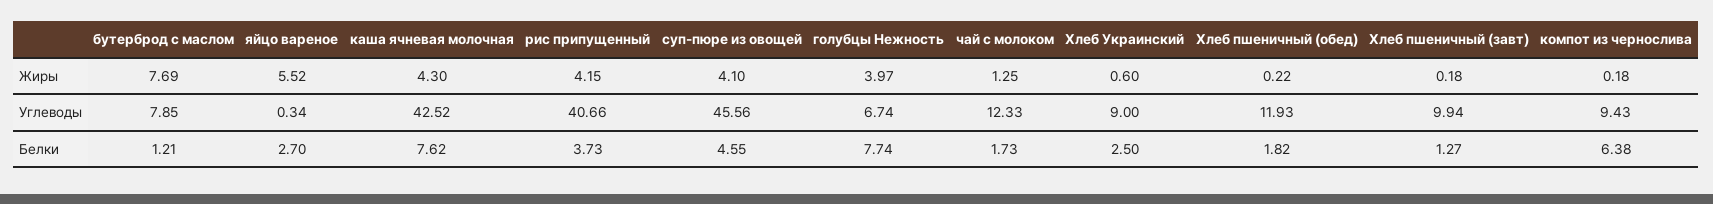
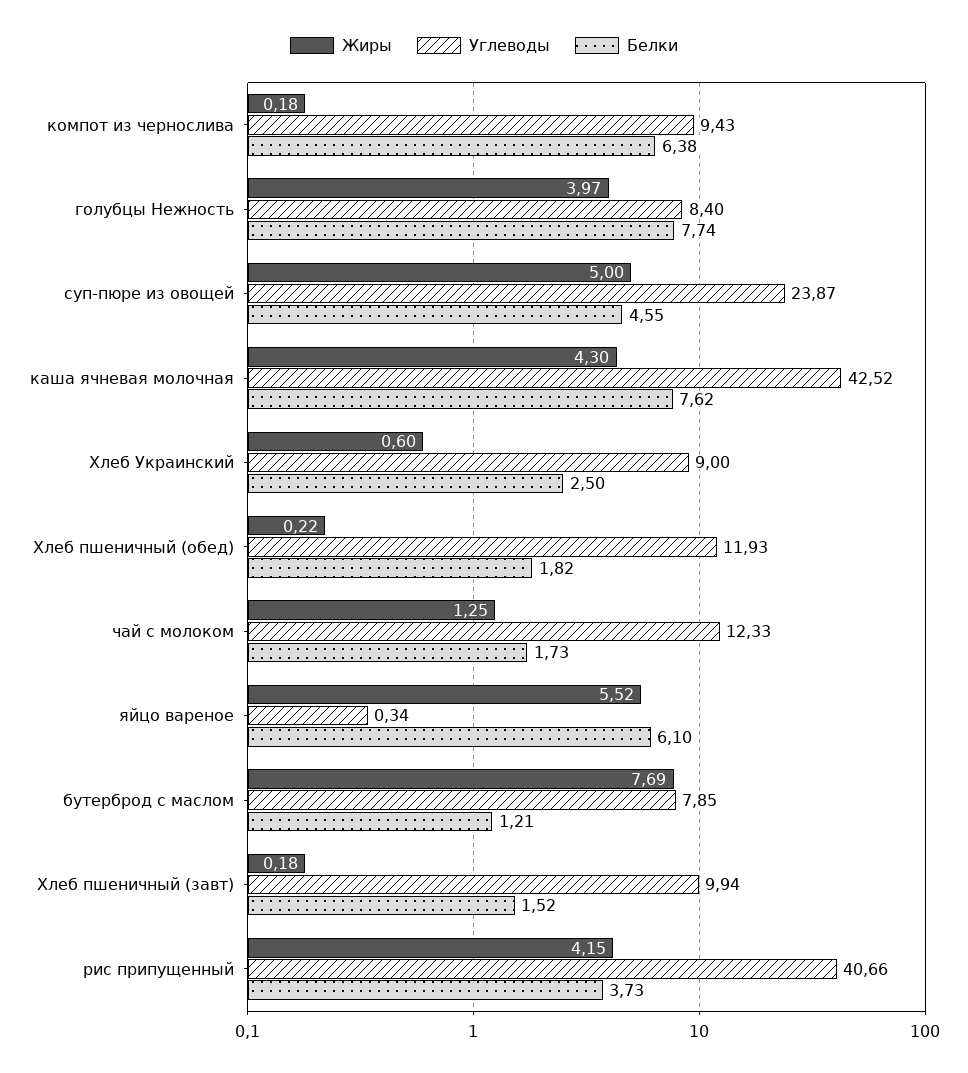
  {
    "Жиры": {
      "бутерброд с маслом": 7.69,
      "яйцо вареное": 5.52,
      "каша ячневая молочная": 4.3,
      "рис припущенный": 4.15,
-     "суп-пюре из овощей": 4.1,
+     "суп-пюре из овощей": 5,
      "голубцы Нежность": 3.97,
      "чай с молоком": 1.25,
      "Хлеб Украинский": 0.6,
      "Хлеб пшеничный (обед)": 0.22,
      "Хлеб пшеничный (завт)": 0.18,
      "компот из чернослива": 0.18
    },
    "Углеводы": {
      "бутерброд с маслом": 7.85,
      "яйцо вареное": 0.34,
      "каша ячневая молочная": 42.52,
      "рис припущенный": 40.66,
-     "суп-пюре из овощей": 45.56,
+     "суп-пюре из овощей": 23.87,
-     "голубцы Нежность": 6.74,
+     "голубцы Нежность": 8.4,
      "чай с молоком": 12.33,
      "Хлеб Украинский": 9,
      "Хлеб пшеничный (обед)": 11.93,
      "Хлеб пшеничный (завт)": 9.94,
      "компот из чернослива": 9.43
    },
    "Белки": {
      "бутерброд с маслом": 1.21,
-     "яйцо вареное": 2.7,
+     "яйцо вареное": 6.1,
      "каша ячневая молочная": 7.62,
      "рис припущенный": 3.73,
      "суп-пюре из овощей": 4.55,
      "голубцы Нежность": 7.74,
      "чай с молоком": 1.73,
      "Хлеб Украинский": 2.5,
      "Хлеб пшеничный (обед)": 1.82,
-     "Хлеб пшеничный (завт)": 1.27,
+     "Хлеб пшеничный (завт)": 1.52,
      "компот из чернослива": 6.38
    }
  }

